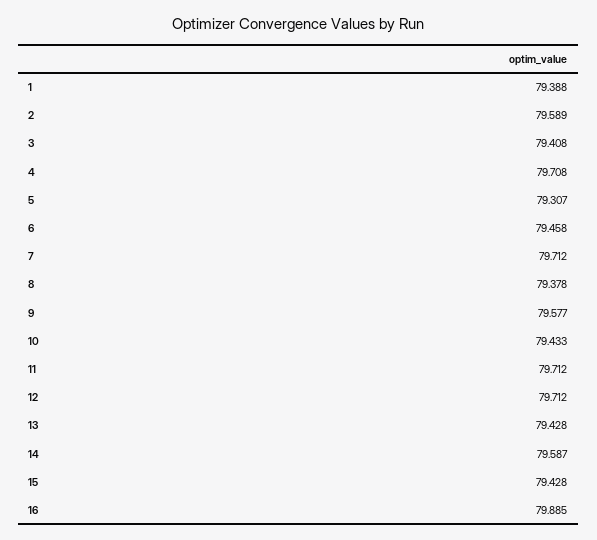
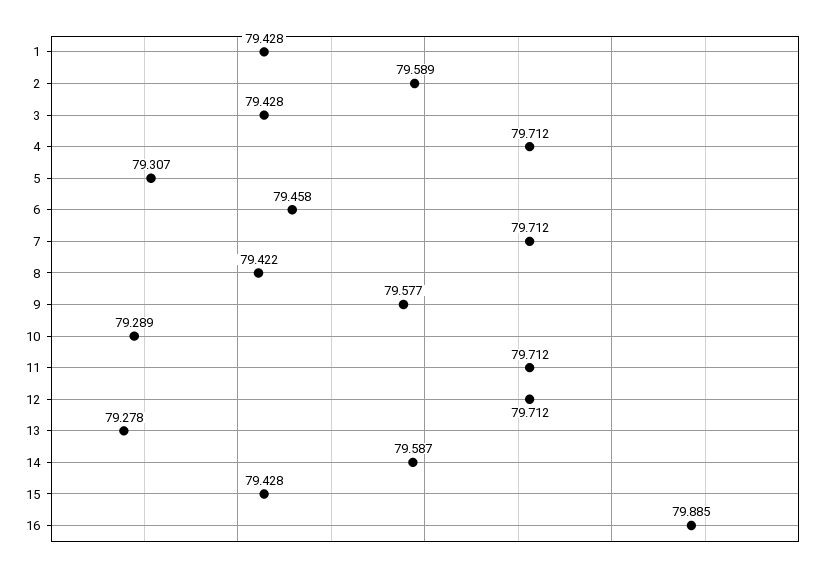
  {
-   "1": 79.388,
+   "1": 79.428,
    "2": 79.589,
-   "3": 79.408,
+   "3": 79.428,
-   "4": 79.708,
+   "4": 79.712,
    "5": 79.307,
    "6": 79.458,
    "7": 79.712,
-   "8": 79.378,
+   "8": 79.422,
    "9": 79.577,
-   "10": 79.433,
+   "10": 79.289,
    "11": 79.712,
    "12": 79.712,
-   "13": 79.428,
+   "13": 79.278,
    "14": 79.587,
    "15": 79.428,
    "16": 79.885
  }

